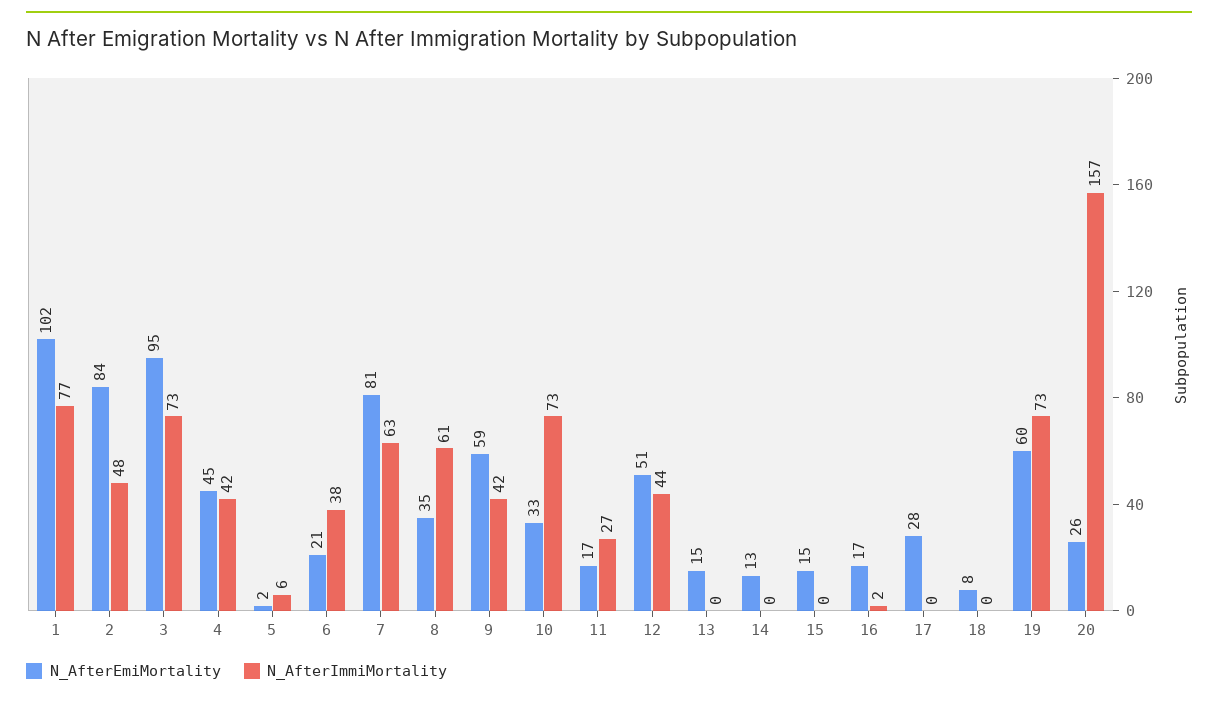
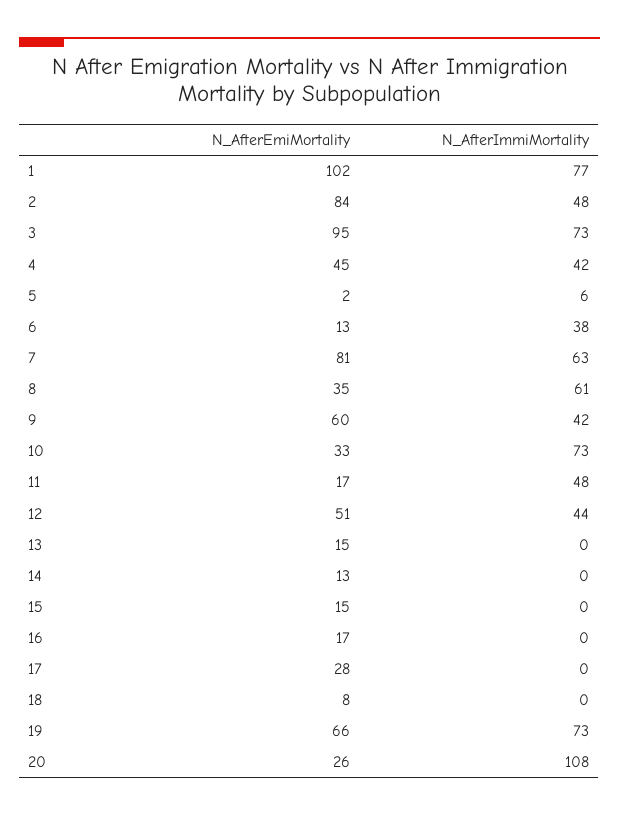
  {
    "N_AfterEmiMortality": {
      "1": 102,
      "2": 84,
      "3": 95,
      "4": 45,
      "5": 2,
-     "6": 21,
+     "6": 13,
      "7": 81,
      "8": 35,
-     "9": 59,
+     "9": 60,
      "10": 33,
      "11": 17,
      "12": 51,
      "13": 15,
      "14": 13,
      "15": 15,
      "16": 17,
      "17": 28,
      "18": 8,
-     "19": 60,
+     "19": 66,
      "20": 26
    },
    "N_AfterImmiMortality": {
      "1": 77,
      "2": 48,
      "3": 73,
      "4": 42,
      "5": 6,
      "6": 38,
      "7": 63,
      "8": 61,
      "9": 42,
      "10": 73,
-     "11": 27,
+     "11": 48,
      "12": 44,
      "13": 0,
      "14": 0,
      "15": 0,
-     "16": 2,
+     "16": 0,
      "17": 0,
      "18": 0,
      "19": 73,
-     "20": 157
+     "20": 108
    }
  }

